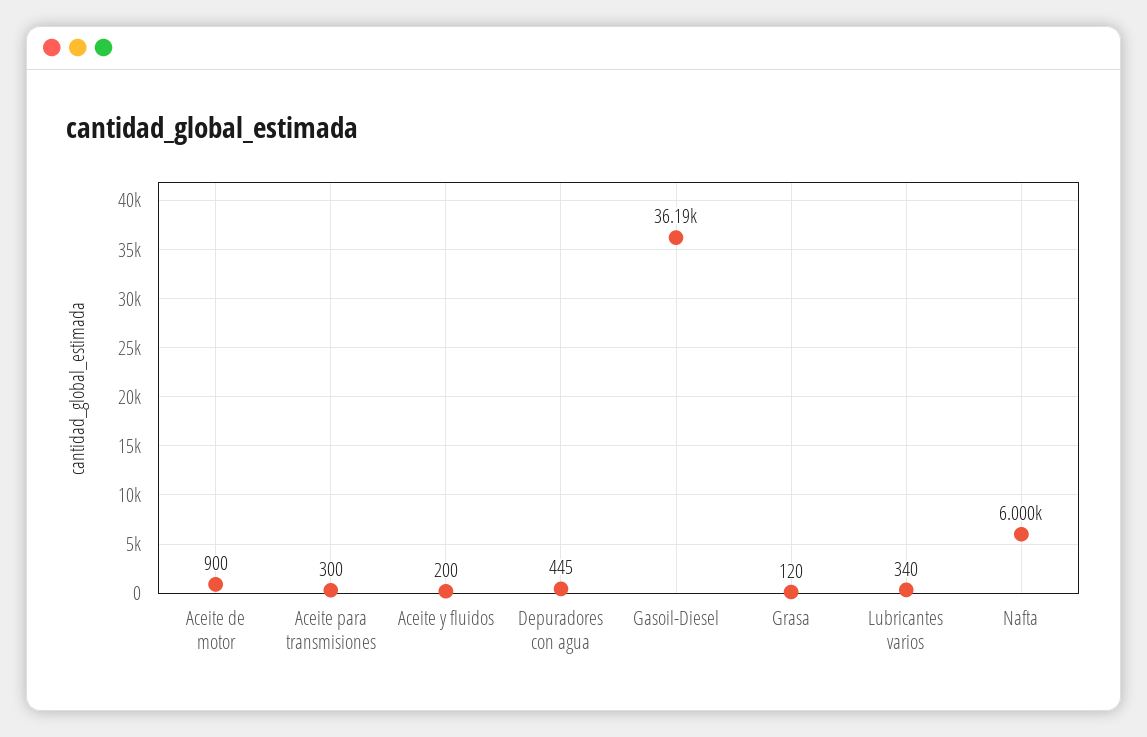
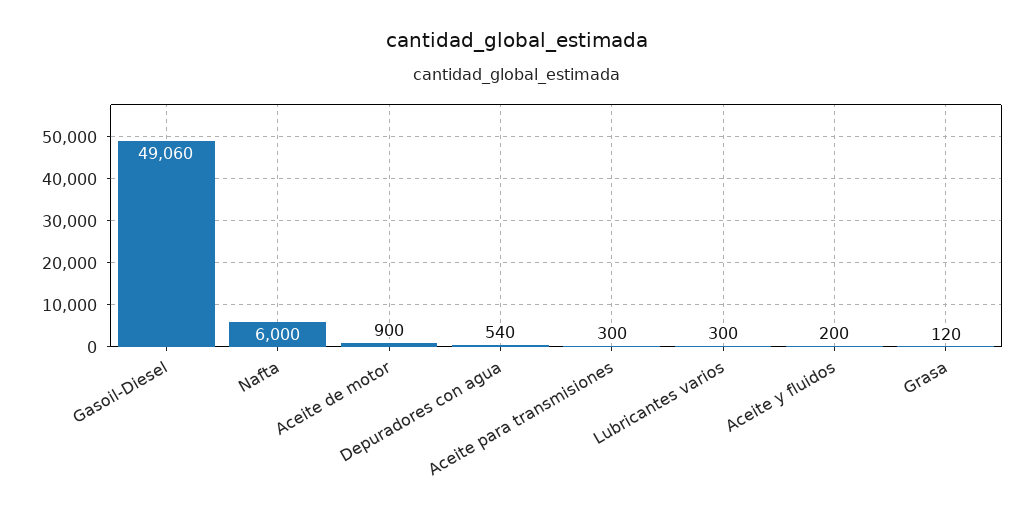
  {
    "Aceite de motor": 900,
    "Aceite para transmisiones": 300,
    "Aceite y fluidos": 200,
-   "Depuradores con agua": 445,
+   "Depuradores con agua": 540,
-   "Gasoil-Diesel": 36190,
+   "Gasoil-Diesel": 49060,
    "Grasa": 120,
-   "Lubricantes varios": 340,
+   "Lubricantes varios": 300,
    "Nafta": 6000
  }

